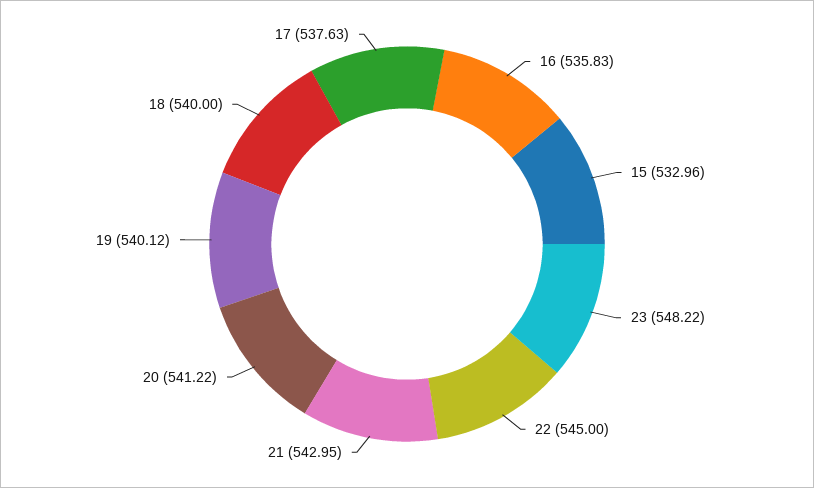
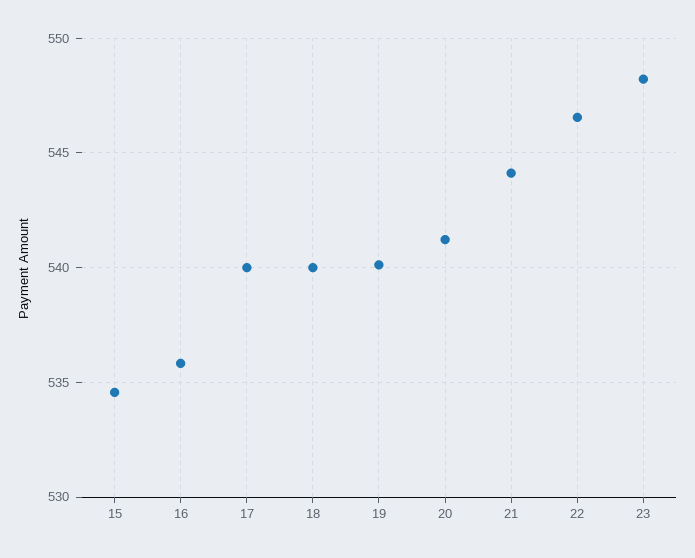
  {
    "16": 535.83,
-   "15": 532.96,
+   "15": 534.5,
    "23": 548.22,
-   "22": 545,
+   "22": 546.5,
-   "21": 542.95,
+   "21": 544,
    "20": 541.22,
    "19": 540.12,
    "18": 540,
-   "17": 537.63
+   "17": 540
  }

